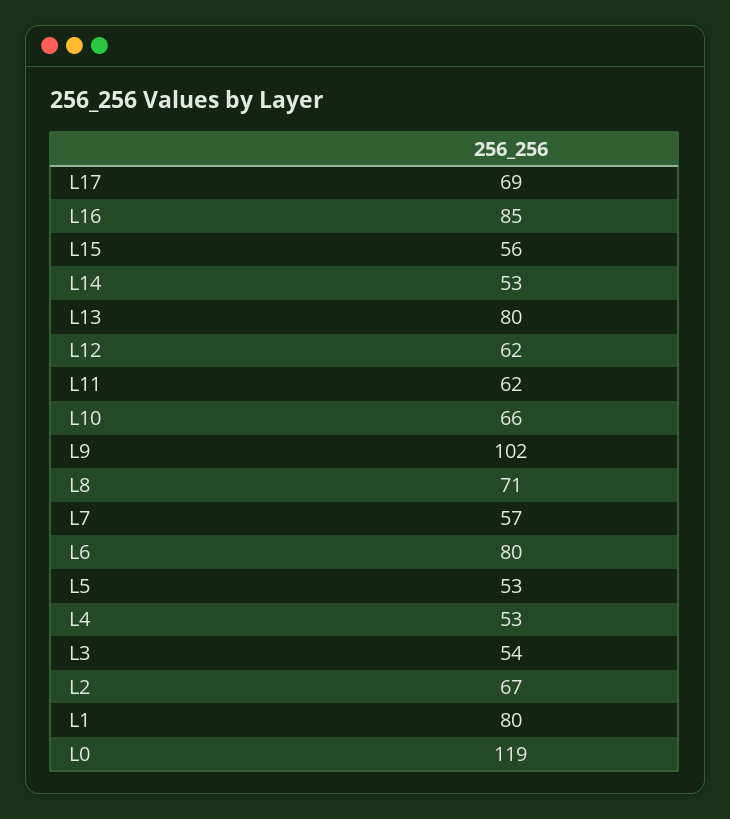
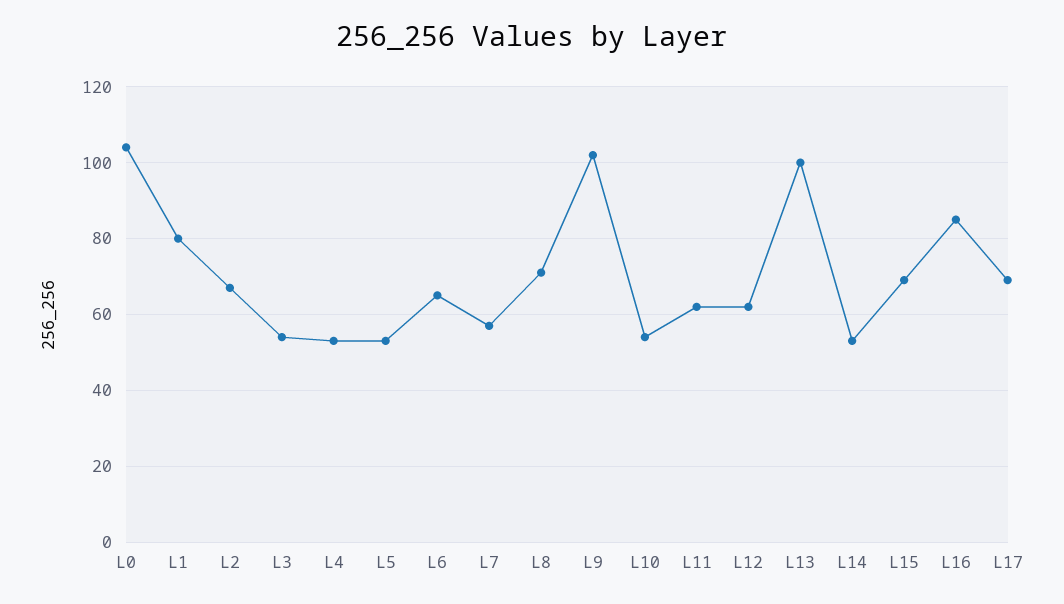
  {
    "L17": 69,
    "L16": 85,
-   "L15": 56,
+   "L15": 70,
    "L14": 53,
-   "L13": 80,
+   "L13": 100,
    "L12": 62,
    "L11": 62,
-   "L10": 66,
+   "L10": 55,
    "L9": 102,
    "L8": 71,
    "L7": 57,
-   "L6": 80,
+   "L6": 65,
    "L5": 53,
    "L4": 53,
    "L3": 54,
    "L2": 67,
    "L1": 80,
-   "L0": 119
+   "L0": 105
  }

